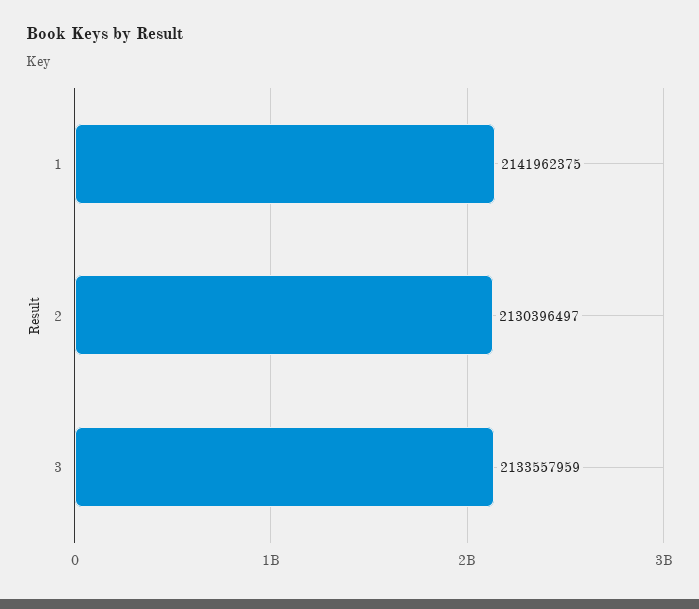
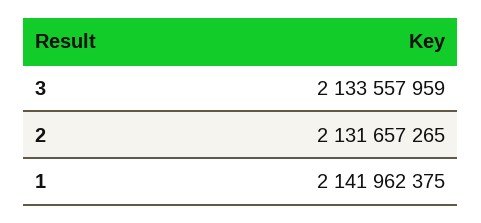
  {
    "1": 2141962375,
-   "2": 2130396497,
+   "2": 2131657265,
    "3": 2133557959
  }

